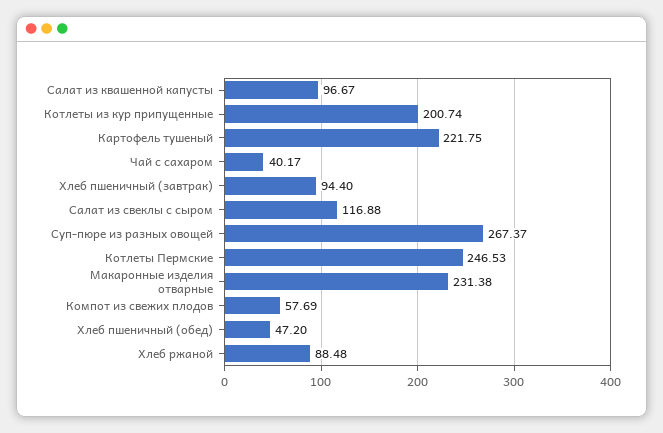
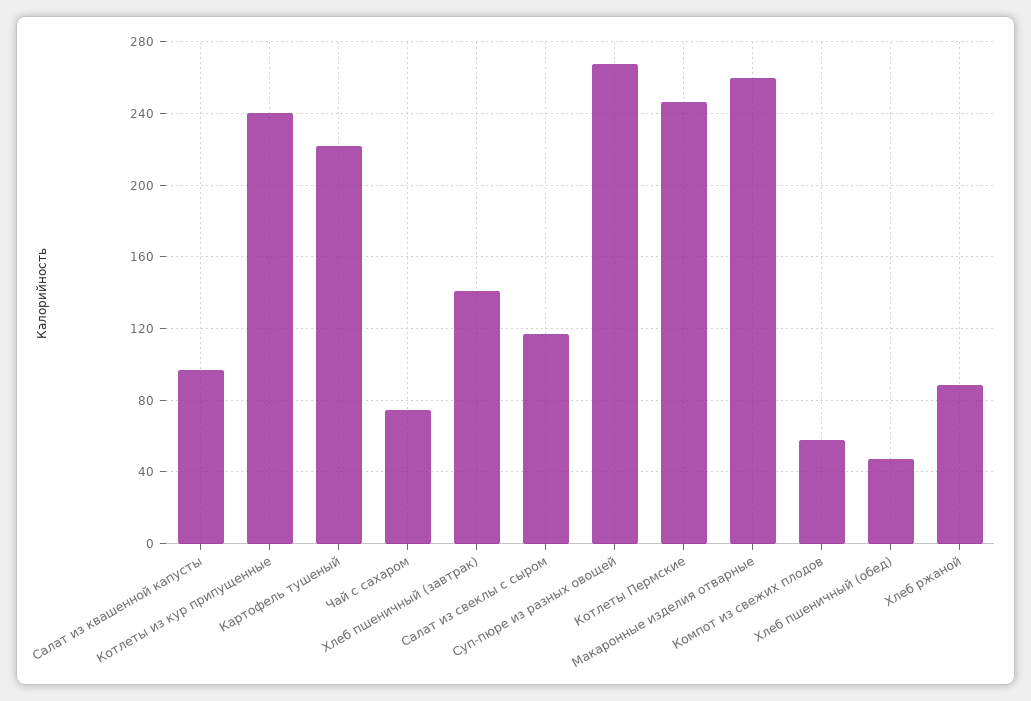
  {
    "Салат из квашенной капусты": 96.67,
-   "Котлеты из кур припущенные": 200.74,
+   "Котлеты из кур припущенные": 240,
    "Картофель тушеный": 221.75,
-   "Чай с сахаром": 40.17,
+   "Чай с сахаром": 75,
-   "Хлеб пшеничный (завтрак)": 94.4,
+   "Хлеб пшеничный (завтрак)": 140,
    "Салат из свеклы с сыром": 116.88,
    "Суп-пюре из разных овощей": 267.37,
    "Котлеты Пермские": 246.53,
-   "Макаронные изделия отварные": 231.38,
+   "Макаронные изделия отварные": 260,
    "Компот из свежих плодов": 57.69,
    "Хлеб пшеничный (обед)": 47.2,
    "Хлеб ржаной": 88.48
  }

